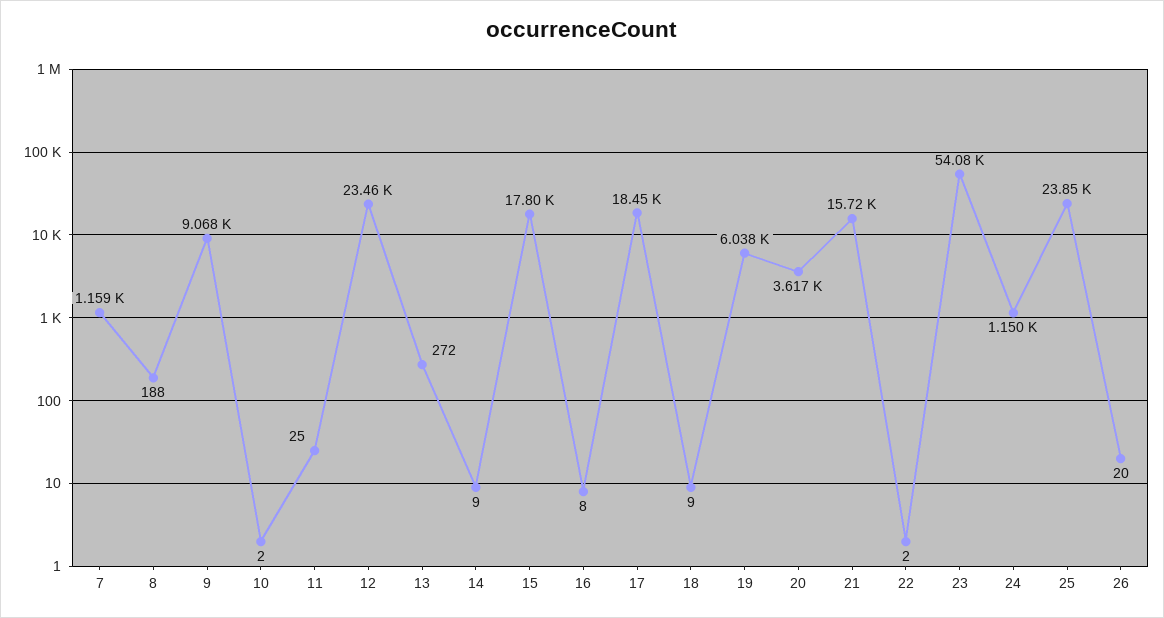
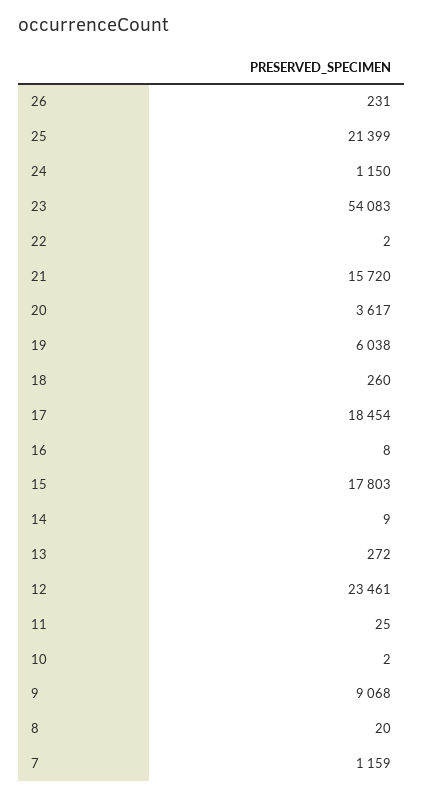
  {
    "7": 1159,
-   "8": 188,
+   "8": 20,
    "9": 9068,
    "10": 2,
    "11": 25,
    "12": 23461,
    "13": 272,
    "14": 9,
    "15": 17803,
    "16": 8,
    "17": 18454,
-   "18": 9,
+   "18": 260,
    "19": 6038,
    "20": 3617,
    "21": 15720,
    "22": 2,
    "23": 54083,
    "24": 1150,
-   "25": 23850,
+   "25": 21399,
-   "26": 20
+   "26": 231
  }

